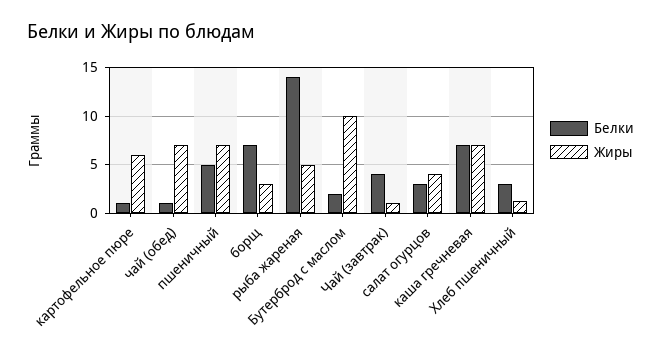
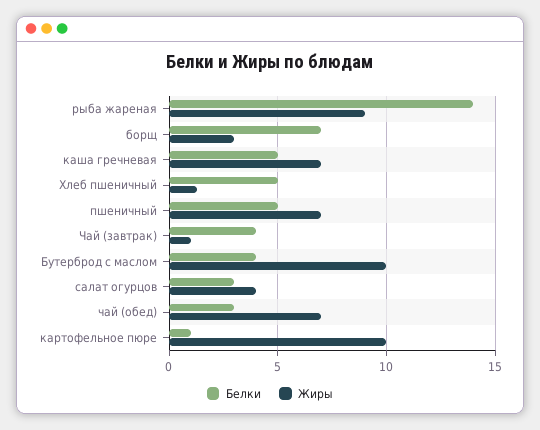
  {
    "Белки": {
      "картофельное пюре": 1,
-     "чай (обед)": 1,
+     "чай (обед)": 3,
      "пшеничный": 5,
      "борщ": 7,
      "рыба жареная": 14,
-     "Бутерброд с маслом": 2,
+     "Бутерброд с маслом": 4,
      "Чай (завтрак)": 4,
      "салат огурцов": 3,
-     "каша гречневая": 7,
+     "каша гречневая": 5,
-     "Хлеб пшеничный": 3
+     "Хлеб пшеничный": 5
    },
    "Жиры": {
-     "картофельное пюре": 6,
+     "картофельное пюре": 10,
      "чай (обед)": 7,
      "пшеничный": 7,
      "борщ": 3,
-     "рыба жареная": 5,
+     "рыба жареная": 9,
      "Бутерброд с маслом": 10,
      "Чай (завтрак)": 1,
      "салат огурцов": 4,
      "каша гречневая": 7,
      "Хлеб пшеничный": 1.5
    }
  }

